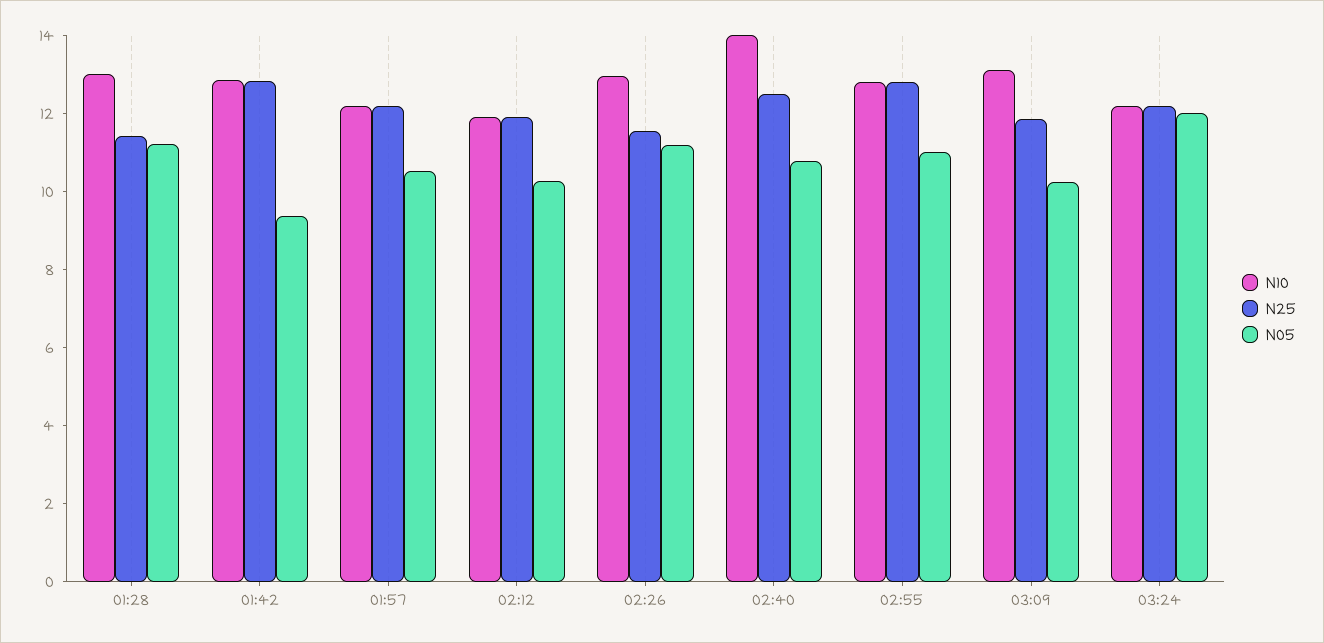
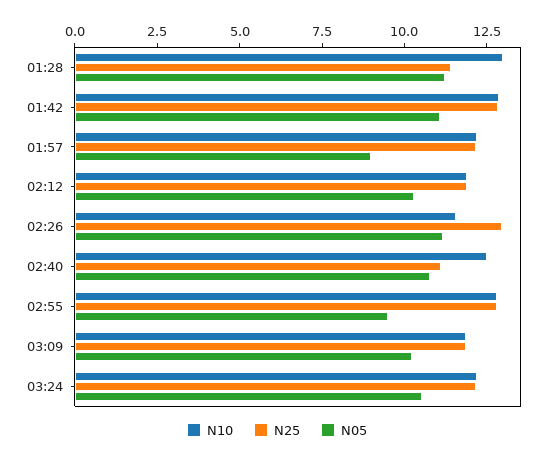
  {
    "N10": {
      "01:28": 13,
      "01:42": 13,
      "01:57": 12,
      "02:12": 12,
-     "02:26": 13,
+     "02:26": 11.5,
-     "02:40": 14,
+     "02:40": 12.5,
      "02:55": 13,
-     "03:09": 13,
+     "03:09": 12,
      "03:24": 12
    },
    "N25": {
      "01:28": 11.5,
      "01:42": 13,
      "01:57": 12,
      "02:12": 12,
-     "02:26": 11.5,
+     "02:26": 13,
-     "02:40": 12.5,
+     "02:40": 11,
      "02:55": 13,
      "03:09": 12,
      "03:24": 12
    },
    "N05": {
      "01:28": 11,
-     "01:42": 9.5,
+     "01:42": 11,
-     "01:57": 10.5,
+     "01:57": 9,
      "02:12": 10.5,
      "02:26": 11,
      "02:40": 11,
-     "02:55": 11,
+     "02:55": 9.5,
      "03:09": 10,
-     "03:24": 12
+     "03:24": 10.5
    }
  }

